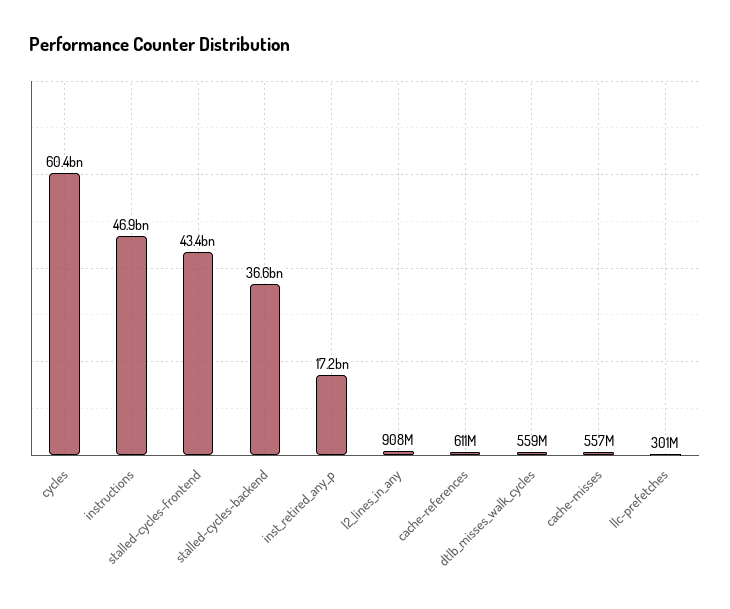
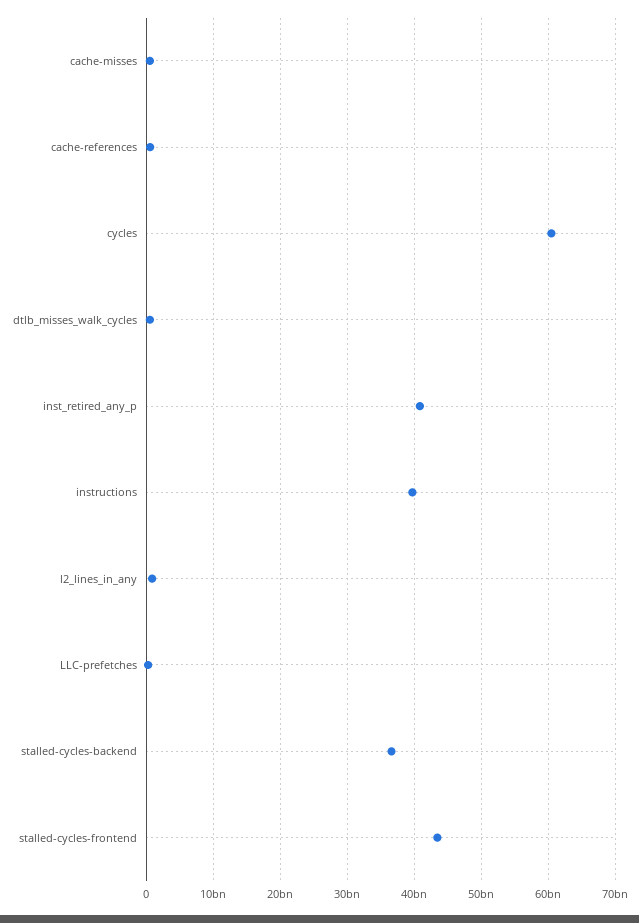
  {
    "cycles": 60400000000,
-   "instructions": 46900000000,
+   "instructions": 40000000000,
    "stalled-cycles-frontend": 43400000000,
    "stalled-cycles-backend": 36600000000,
-   "inst_retired_any_p": 17200000000,
+   "inst_retired_any_p": 41000000000,
    "l2_lines_in_any": 908000000,
    "cache-references": 611000000,
    "dtlb_misses_walk_cycles": 559000000,
    "cache-misses": 557000000,
    "llc-prefetches": 301000000
  }

